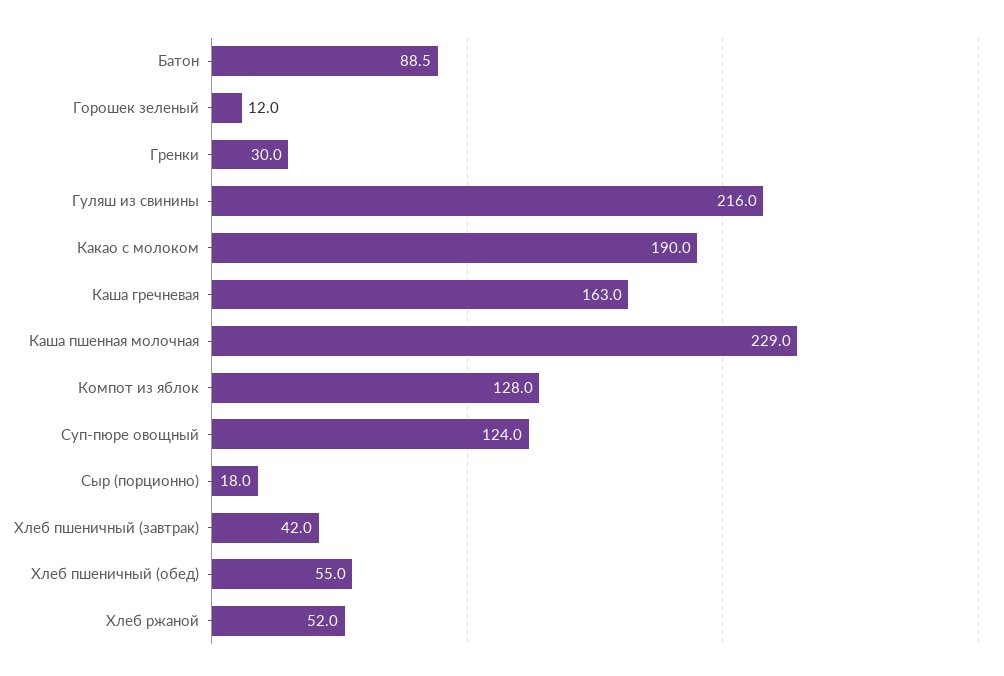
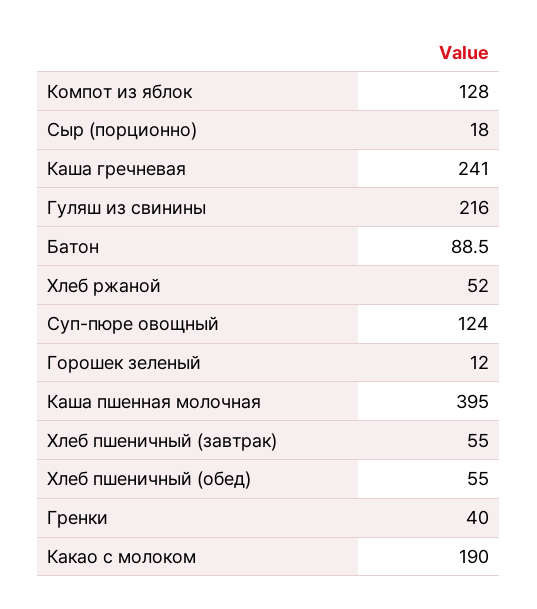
  {
    "Батон": 88.5,
    "Горошек зеленый": 12,
-   "Гренки": 30,
+   "Гренки": 40,
    "Гуляш из свинины": 216,
    "Какао с молоком": 190,
-   "Каша гречневая": 163,
+   "Каша гречневая": 241,
-   "Каша пшенная молочная": 229,
+   "Каша пшенная молочная": 395,
    "Компот из яблок": 128,
    "Суп-пюре овощный": 124,
    "Сыр (порционно)": 18,
-   "Хлеб пшеничный (завтрак)": 42,
+   "Хлеб пшеничный (завтрак)": 55,
    "Хлеб пшеничный (обед)": 55,
    "Хлеб ржаной": 52
  }

